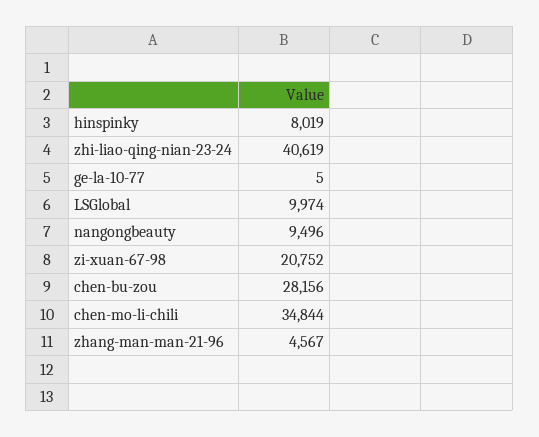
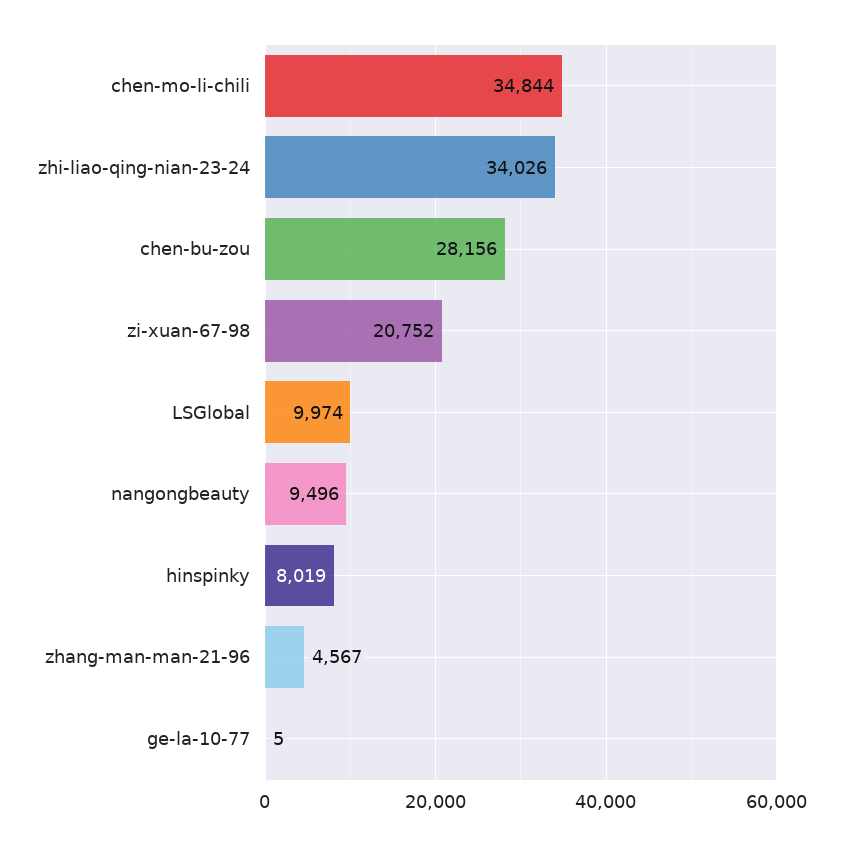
  {
    "hinspinky": 8019,
-   "zhi-liao-qing-nian-23-24": 40619,
+   "zhi-liao-qing-nian-23-24": 34026,
    "ge-la-10-77": 5,
    "LSGlobal": 9974,
    "nangongbeauty": 9496,
    "zi-xuan-67-98": 20752,
    "chen-bu-zou": 28156,
    "chen-mo-li-chili": 34844,
    "zhang-man-man-21-96": 4567
  }

